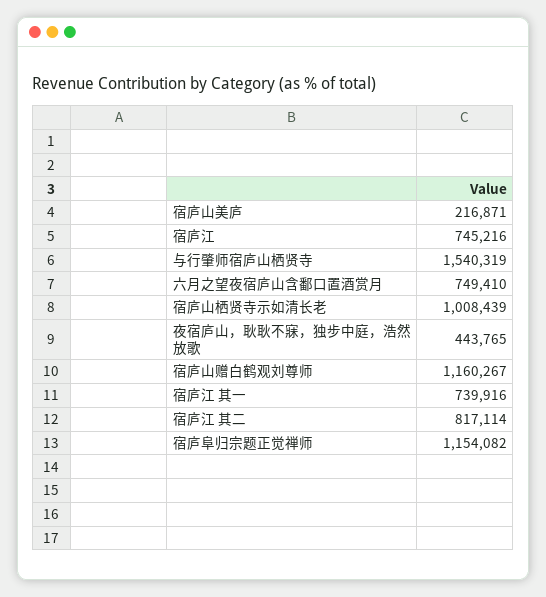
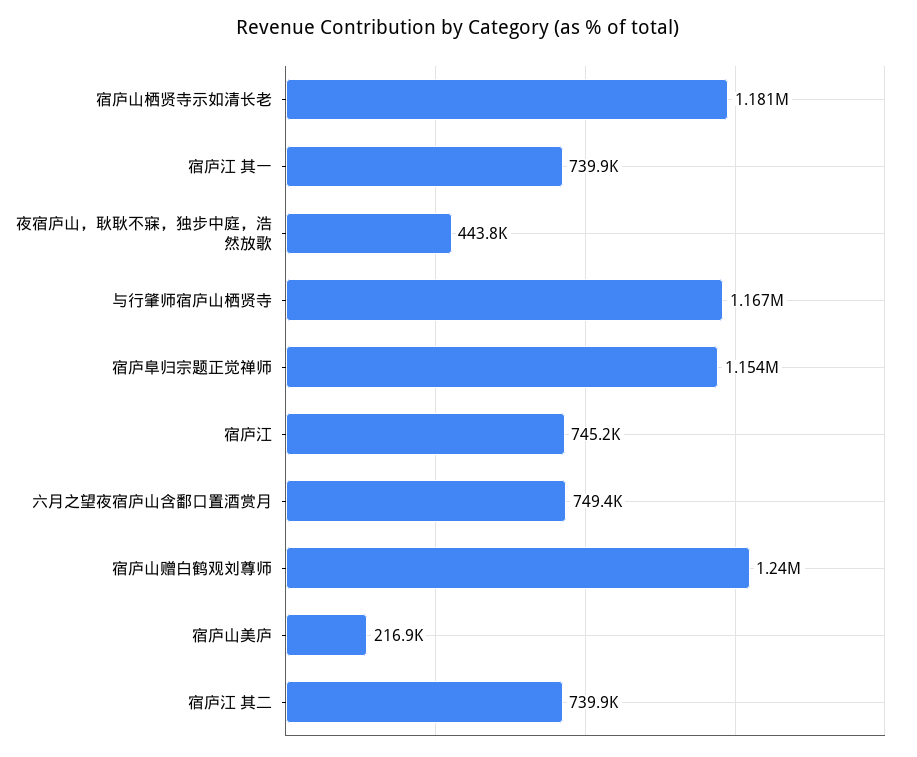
  {
    "宿庐山美庐": 216871,
    "宿庐江": 745216,
-   "与行肇师宿庐山栖贤寺": 1540319,
+   "与行肇师宿庐山栖贤寺": 1167000,
    "六月之望夜宿庐山含鄱口置酒赏月": 749410,
-   "宿庐山栖贤寺示如清长老": 1008439,
+   "宿庐山栖贤寺示如清长老": 1181000,
    "夜宿庐山，耿耿不寐，独步中庭，浩然放歌": 443765,
-   "宿庐山赠白鹤观刘尊师": 1160267,
+   "宿庐山赠白鹤观刘尊师": 1240000,
    "宿庐江 其一": 739916,
-   "宿庐江 其二": 817114,
+   "宿庐江 其二": 739900,
    "宿庐阜归宗题正觉禅师": 1154082
  }

